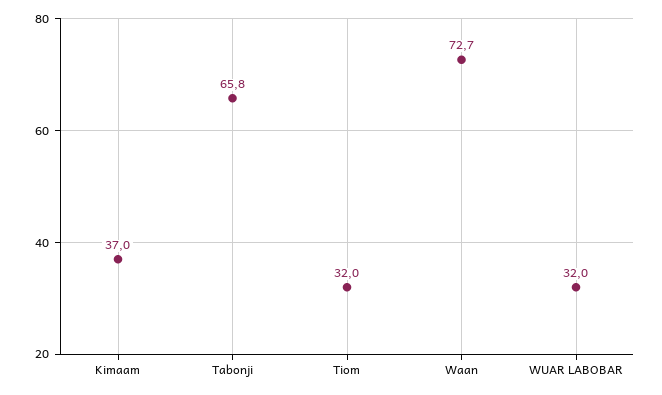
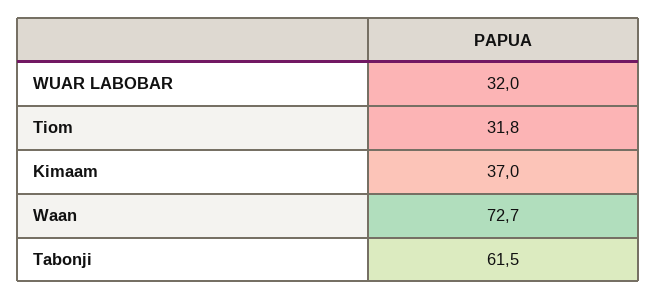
  {
    "Kimaam": 37,
-   "Tabonji": 65.8,
+   "Tabonji": 61.5,
-   "Tiom": 32,
+   "Tiom": 31.8,
    "Waan": 72.7,
    "WUAR LABOBAR": 32
  }

